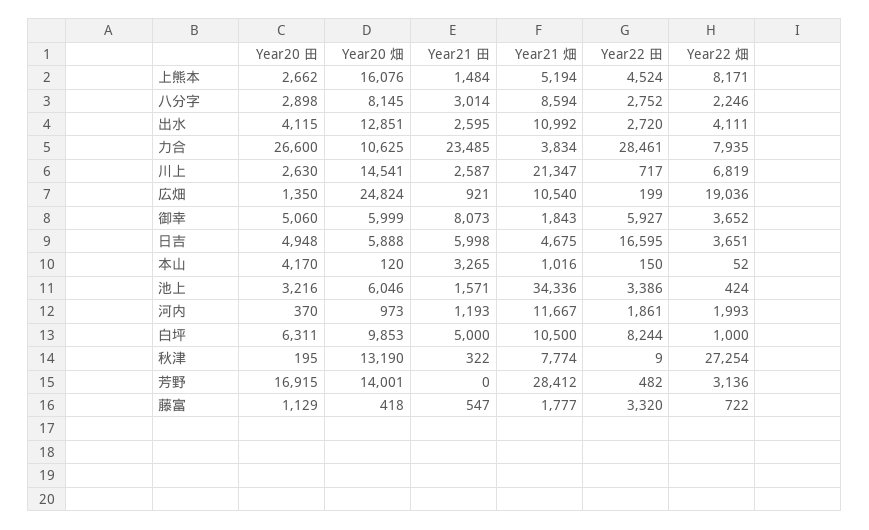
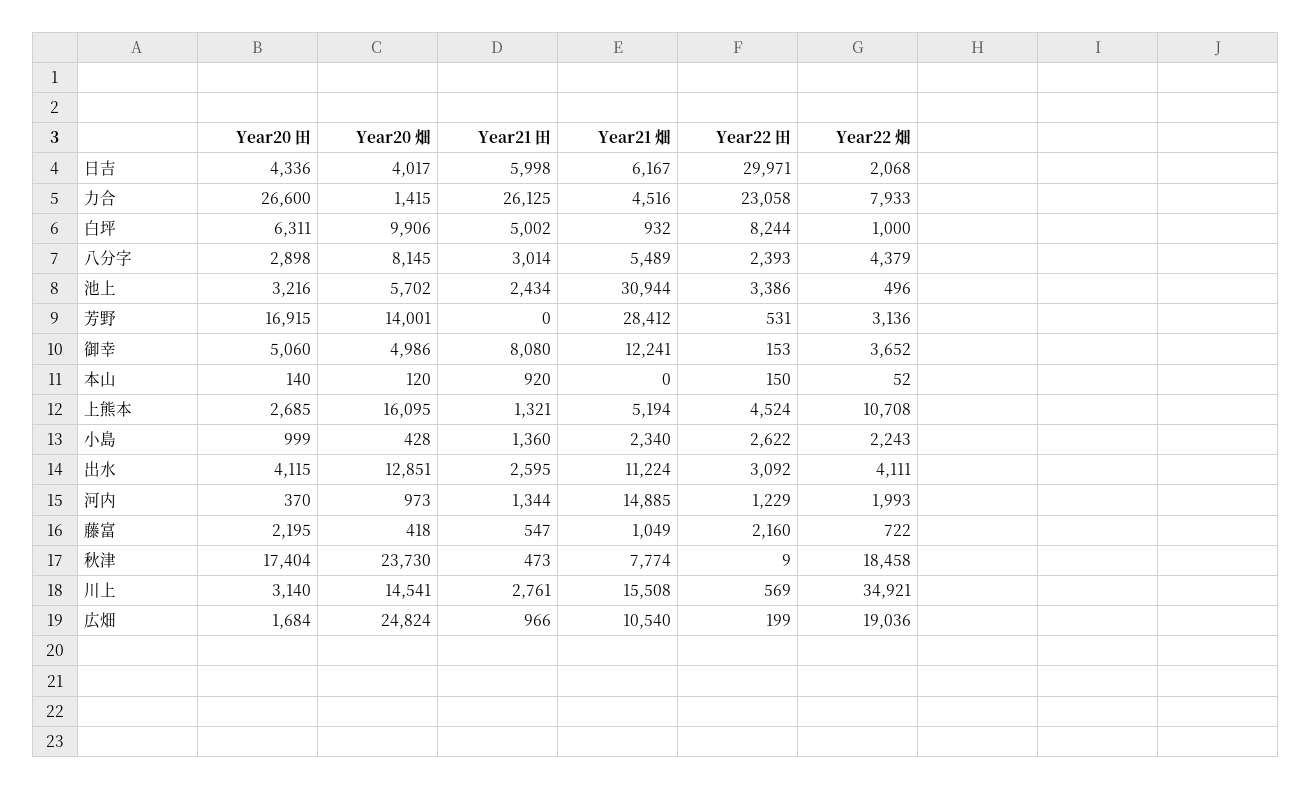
  {
    "Year20 田": {
-     "上熊本": 2662,
+     "上熊本": 2685,
      "八分字": 2898,
      "出水": 4115,
      "力合": 26600,
-     "川上": 2630,
+     "川上": 3140,
-     "広畑": 1350,
+     "広畑": 1684,
      "御幸": 5060,
-     "日吉": 4948,
+     "日吉": 4336,
-     "本山": 4170,
+     "本山": 140,
      "池上": 3216,
      "河内": 370,
      "白坪": 6311,
-     "秋津": 195,
+     "秋津": 17404,
      "芳野": 16915,
-     "藤富": 1129
+     "藤富": 2195,
+     "小島": 999
    },
    "Year20 畑": {
-     "上熊本": 16076,
+     "上熊本": 16095,
      "八分字": 8145,
      "出水": 12851,
-     "力合": 10625,
+     "力合": 1415,
      "川上": 14541,
      "広畑": 24824,
-     "御幸": 5999,
+     "御幸": 4986,
-     "日吉": 5888,
+     "日吉": 4017,
      "本山": 120,
-     "池上": 6046,
+     "池上": 5702,
      "河内": 973,
-     "白坪": 9853,
+     "白坪": 9906,
-     "秋津": 13190,
+     "秋津": 23730,
      "芳野": 14001,
-     "藤富": 418
+     "藤富": 418,
+     "小島": 428
    },
    "Year21 田": {
-     "上熊本": 1484,
+     "上熊本": 1321,
      "八分字": 3014,
      "出水": 2595,
-     "力合": 23485,
+     "力合": 26125,
-     "川上": 2587,
+     "川上": 2761,
-     "広畑": 921,
+     "広畑": 966,
-     "御幸": 8073,
+     "御幸": 8080,
      "日吉": 5998,
-     "本山": 3265,
+     "本山": 920,
-     "池上": 1571,
+     "池上": 2434,
-     "河内": 1193,
+     "河内": 1344,
-     "白坪": 5000,
+     "白坪": 5002,
-     "秋津": 322,
+     "秋津": 473,
      "芳野": 0,
-     "藤富": 547
+     "藤富": 547,
+     "小島": 1360
    },
    "Year21 畑": {
      "上熊本": 5194,
-     "八分字": 8594,
+     "八分字": 5489,
-     "出水": 10992,
+     "出水": 11224,
-     "力合": 3834,
+     "力合": 4516,
-     "川上": 21347,
+     "川上": 15508,
      "広畑": 10540,
-     "御幸": 1843,
+     "御幸": 12241,
-     "日吉": 4675,
+     "日吉": 6167,
-     "本山": 1016,
+     "本山": 0,
-     "池上": 34336,
+     "池上": 30944,
-     "河内": 11667,
+     "河内": 14885,
-     "白坪": 10500,
+     "白坪": 932,
      "秋津": 7774,
      "芳野": 28412,
-     "藤富": 1777
+     "藤富": 1049,
+     "小島": 2340
    },
    "Year22 田": {
      "上熊本": 4524,
-     "八分字": 2752,
+     "八分字": 2393,
-     "出水": 2720,
+     "出水": 3092,
-     "力合": 28461,
+     "力合": 23058,
-     "川上": 717,
+     "川上": 569,
      "広畑": 199,
-     "御幸": 5927,
+     "御幸": 153,
-     "日吉": 16595,
+     "日吉": 29971,
      "本山": 150,
      "池上": 3386,
-     "河内": 1861,
+     "河内": 1229,
      "白坪": 8244,
      "秋津": 9,
-     "芳野": 482,
+     "芳野": 531,
-     "藤富": 3320
+     "藤富": 2160,
+     "小島": 2622
    },
    "Year22 畑": {
-     "上熊本": 8171,
+     "上熊本": 10708,
-     "八分字": 2246,
+     "八分字": 4379,
      "出水": 4111,
-     "力合": 7935,
+     "力合": 7933,
-     "川上": 6819,
+     "川上": 34921,
      "広畑": 19036,
      "御幸": 3652,
-     "日吉": 3651,
+     "日吉": 2068,
      "本山": 52,
-     "池上": 424,
+     "池上": 496,
      "河内": 1993,
      "白坪": 1000,
-     "秋津": 27254,
+     "秋津": 18458,
      "芳野": 3136,
-     "藤富": 722
+     "藤富": 722,
+     "小島": 2243
    }
  }

